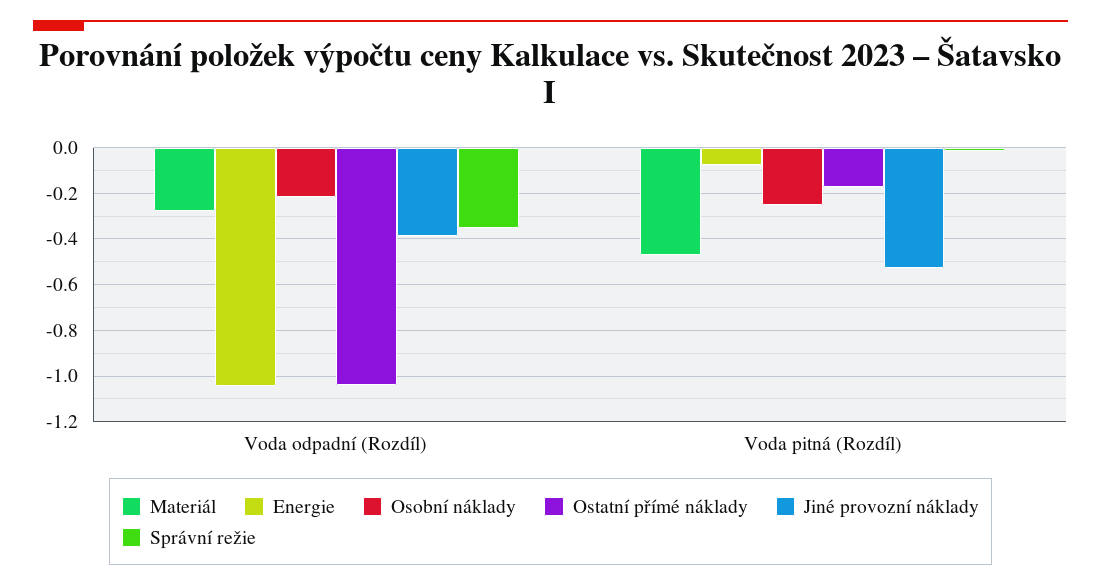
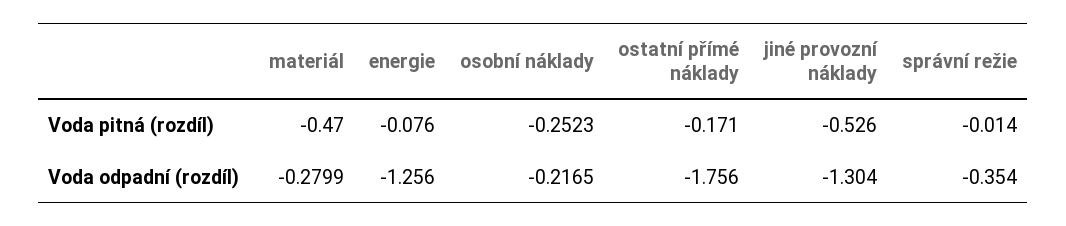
  {
    "Materiál": {
      "Voda odpadní (Rozdíl)": -0.2799,
      "Voda pitná (Rozdíl)": -0.47
    },
    "Energie": {
-     "Voda odpadní (Rozdíl)": -1.05,
+     "Voda odpadní (Rozdíl)": -1.256,
      "Voda pitná (Rozdíl)": -0.076
    },
    "Osobní náklady": {
      "Voda odpadní (Rozdíl)": -0.2165,
      "Voda pitná (Rozdíl)": -0.2523
    },
    "Ostatní přímé náklady": {
-     "Voda odpadní (Rozdíl)": -1.05,
+     "Voda odpadní (Rozdíl)": -1.756,
      "Voda pitná (Rozdíl)": -0.171
    },
    "Jiné provozní náklady": {
-     "Voda odpadní (Rozdíl)": -0.4,
+     "Voda odpadní (Rozdíl)": -1.304,
      "Voda pitná (Rozdíl)": -0.526
    },
    "Správní režie": {
      "Voda odpadní (Rozdíl)": -0.354,
      "Voda pitná (Rozdíl)": -0.014
    }
  }

